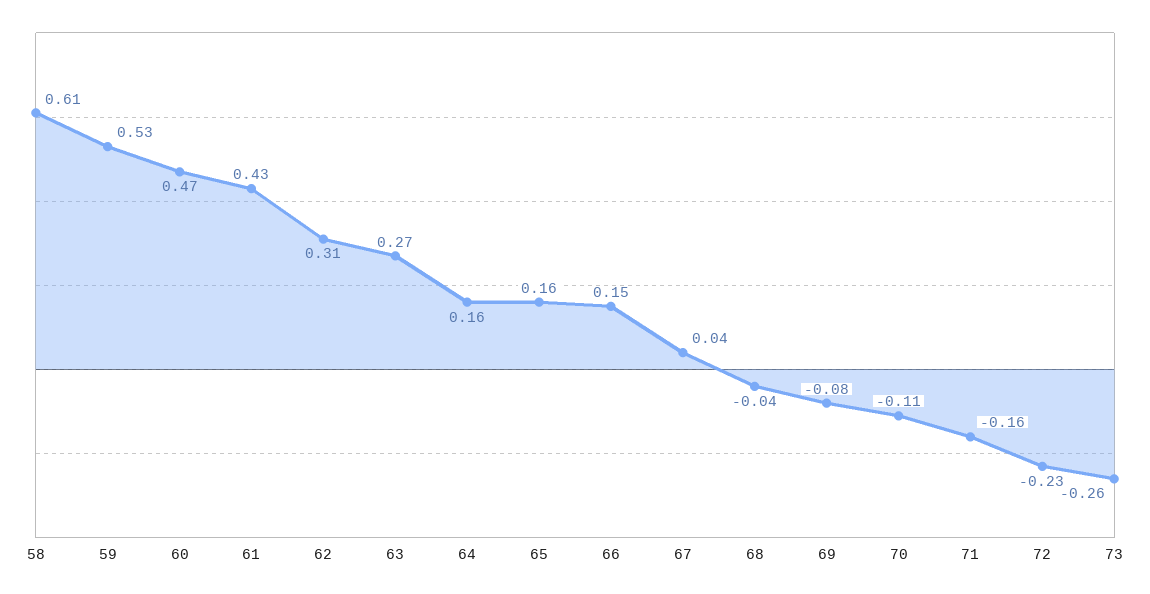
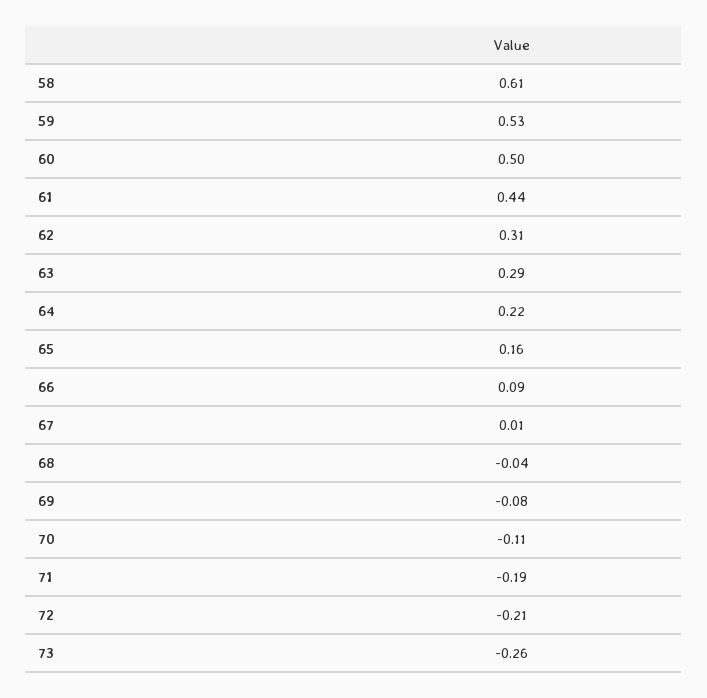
  {
    "58": 0.61,
    "59": 0.53,
-   "60": 0.47,
+   "60": 0.5,
-   "61": 0.43,
+   "61": 0.44,
    "62": 0.31,
-   "63": 0.27,
+   "63": 0.29,
-   "64": 0.16,
+   "64": 0.22,
    "65": 0.16,
-   "66": 0.15,
+   "66": 0.09,
-   "67": 0.04,
+   "67": 0.01,
    "68": -0.04,
    "69": -0.08,
    "70": -0.11,
-   "71": -0.16,
+   "71": -0.19,
-   "72": -0.23,
+   "72": -0.21,
    "73": -0.26
  }

